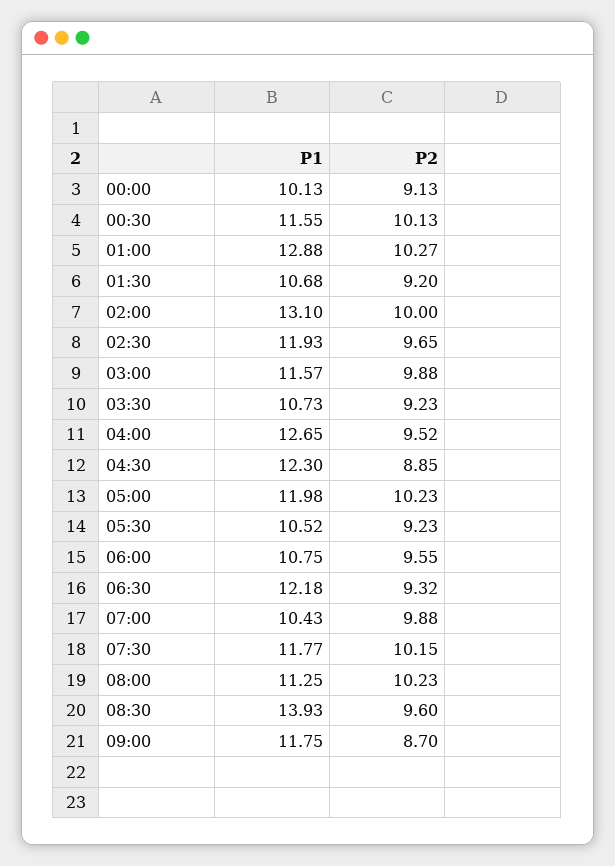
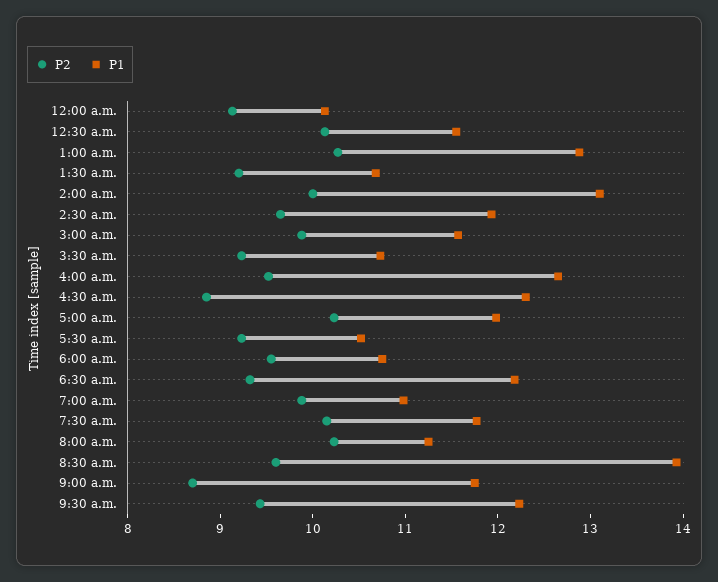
  {
    "P1": {
      "00:00": 10.13,
      "00:30": 11.55,
      "01:00": 12.88,
      "01:30": 10.68,
      "02:00": 13.1,
      "02:30": 11.93,
      "03:00": 11.57,
      "03:30": 10.73,
      "04:00": 12.65,
      "04:30": 12.3,
      "05:00": 11.98,
      "05:30": 10.52,
      "06:00": 10.75,
      "06:30": 12.18,
-     "07:00": 10.43,
+     "07:00": 11,
      "07:30": 11.77,
      "08:00": 11.25,
      "08:30": 13.93,
-     "09:00": 11.75
+     "09:00": 11.75,
+     "9:30 a.m.": 12.2
    },
    "P2": {
      "00:00": 9.13,
      "00:30": 10.13,
      "01:00": 10.27,
      "01:30": 9.2,
      "02:00": 10,
      "02:30": 9.65,
      "03:00": 9.88,
      "03:30": 9.23,
      "04:00": 9.52,
      "04:30": 8.85,
      "05:00": 10.23,
      "05:30": 9.23,
      "06:00": 9.55,
      "06:30": 9.32,
      "07:00": 9.88,
      "07:30": 10.15,
      "08:00": 10.23,
      "08:30": 9.6,
-     "09:00": 8.7
+     "09:00": 8.7,
+     "9:30 a.m.": 9.4
    }
  }

